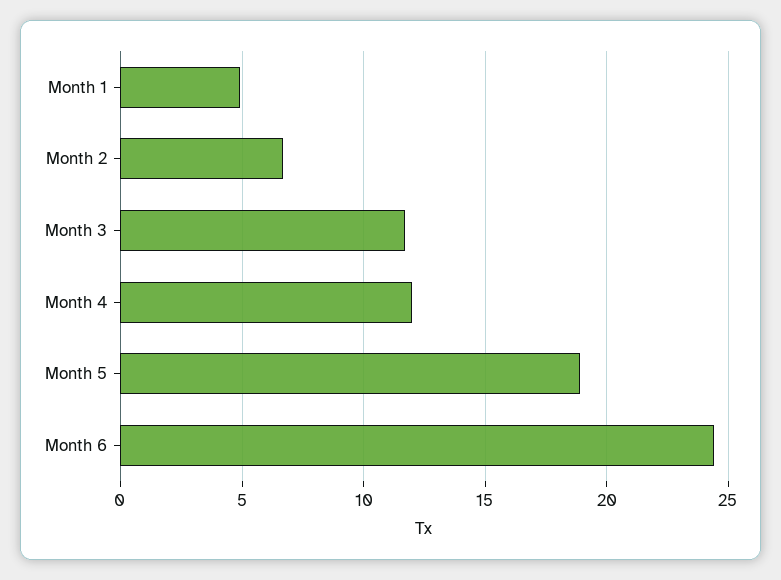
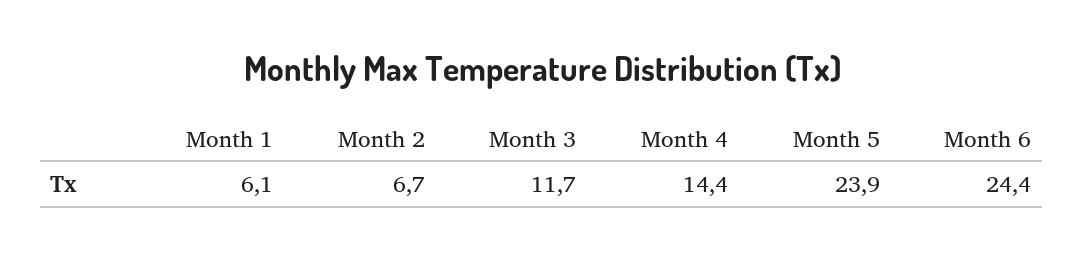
  {
-   "Month 1": 5,
+   "Month 1": 6.1,
    "Month 2": 6.7,
    "Month 3": 11.7,
-   "Month 4": 12,
+   "Month 4": 14.4,
-   "Month 5": 19,
+   "Month 5": 23.9,
    "Month 6": 24.4
  }

